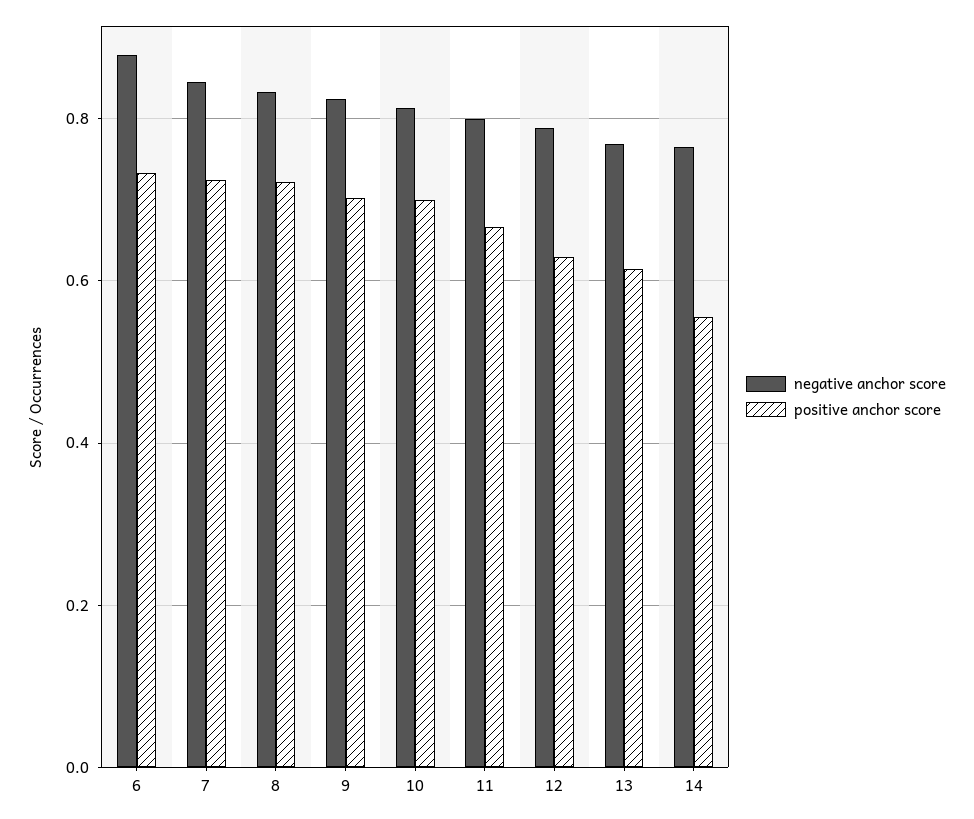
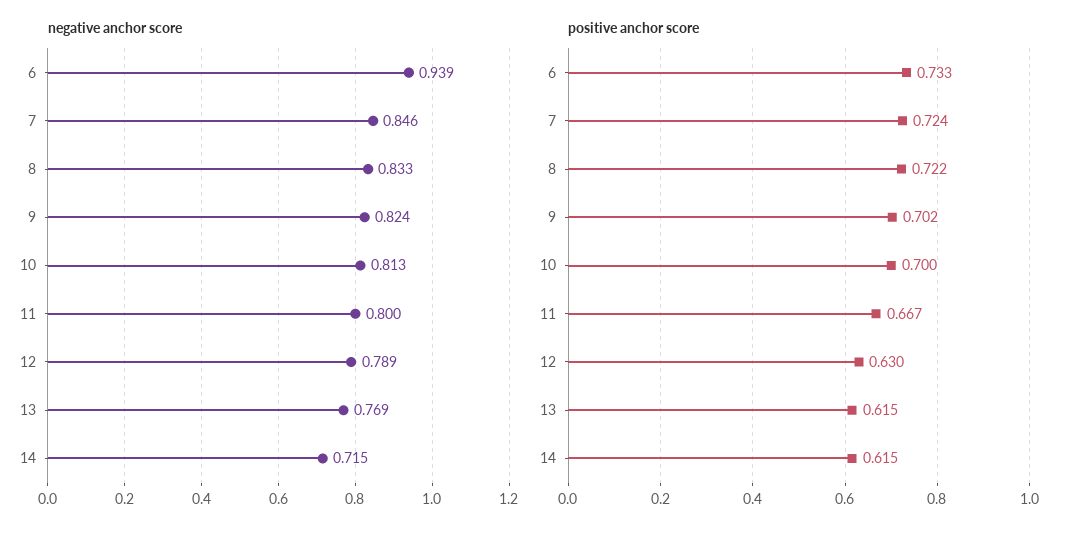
  {
    "negative anchor score": {
-     "6": 0.88,
+     "6": 0.939,
      "7": 0.846,
      "8": 0.833,
      "9": 0.824,
      "10": 0.813,
      "11": 0.8,
      "12": 0.789,
      "13": 0.769,
-     "14": 0.76
+     "14": 0.715
    },
    "positive anchor score": {
      "6": 0.733,
      "7": 0.724,
      "8": 0.722,
      "9": 0.702,
      "10": 0.7,
      "11": 0.667,
      "12": 0.63,
      "13": 0.615,
-     "14": 0.56
+     "14": 0.615
    }
  }

